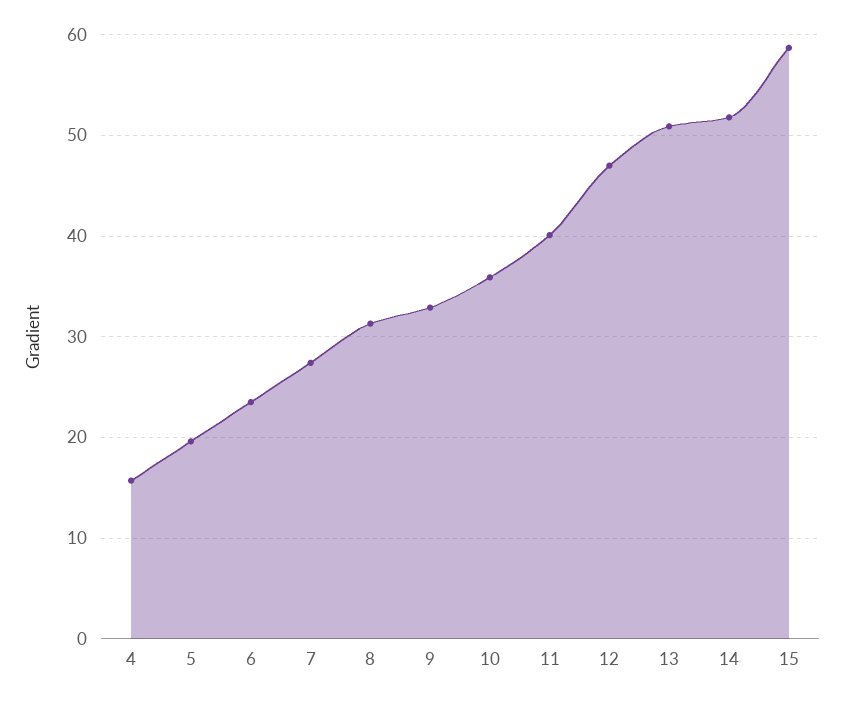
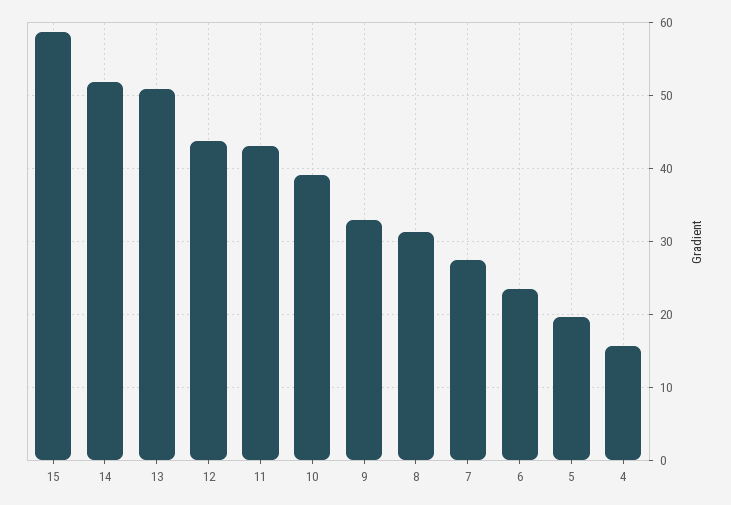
  {
    "4": 16,
    "5": 20,
    "6": 24,
    "7": 27,
    "8": 31,
    "9": 33,
-   "10": 36,
+   "10": 39,
-   "11": 40,
+   "11": 43,
-   "12": 47,
+   "12": 44,
    "13": 51,
    "14": 52,
    "15": 59
  }

